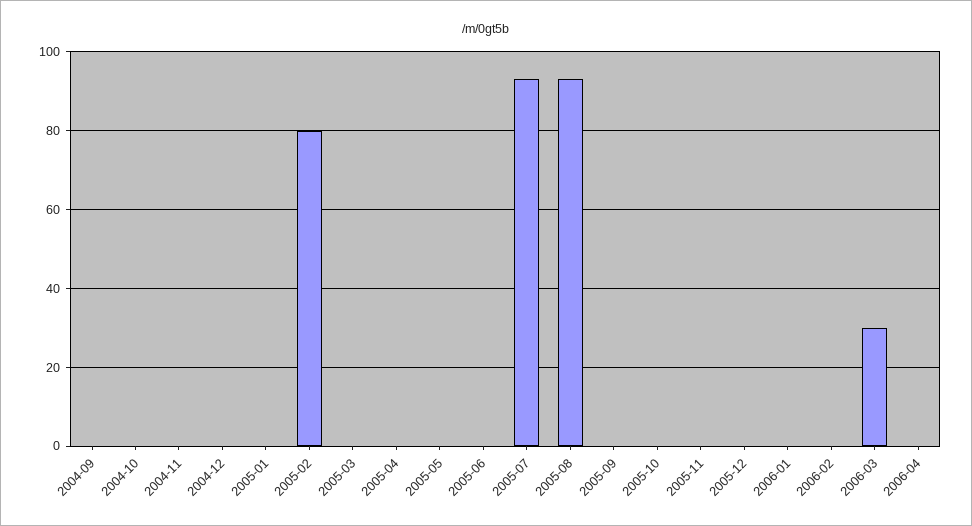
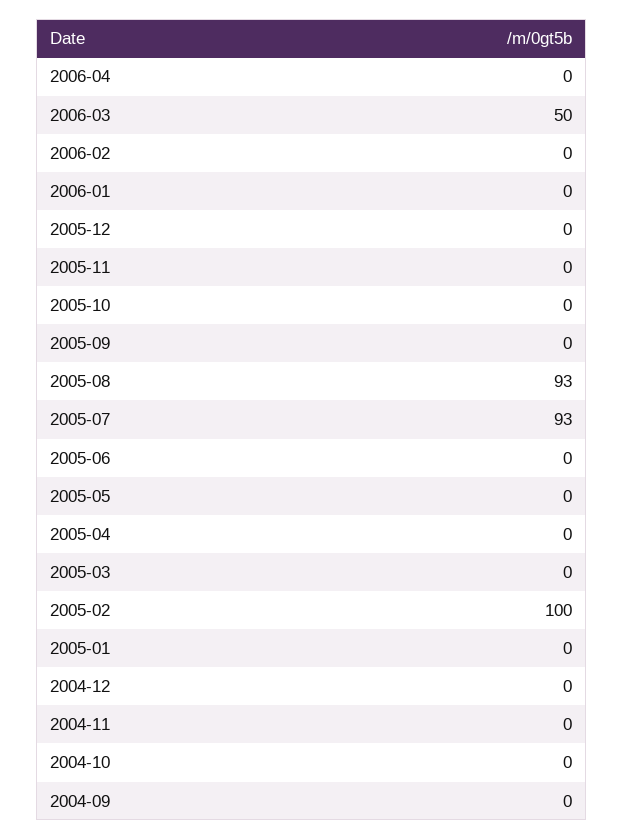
  {
    "2004-09": 0,
    "2004-10": 0,
    "2004-11": 0,
    "2004-12": 0,
    "2005-01": 0,
-   "2005-02": 80,
+   "2005-02": 100,
    "2005-03": 0,
    "2005-04": 0,
    "2005-05": 0,
    "2005-06": 0,
    "2005-07": 93,
    "2005-08": 93,
    "2005-09": 0,
    "2005-10": 0,
    "2005-11": 0,
    "2005-12": 0,
    "2006-01": 0,
    "2006-02": 0,
-   "2006-03": 30,
+   "2006-03": 50,
    "2006-04": 0
  }

